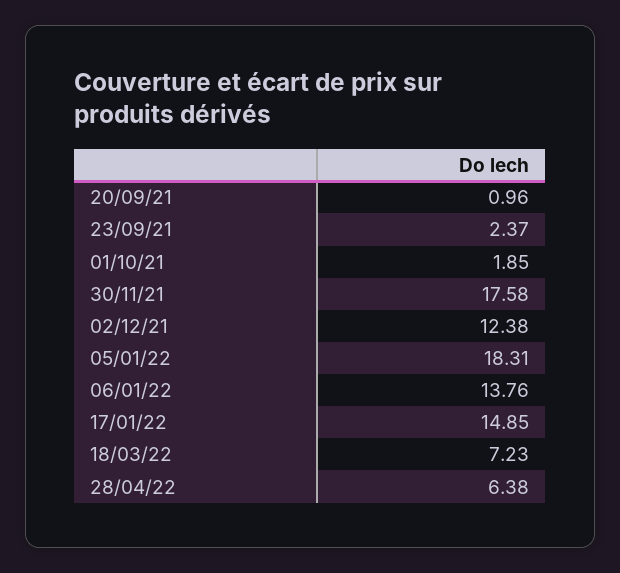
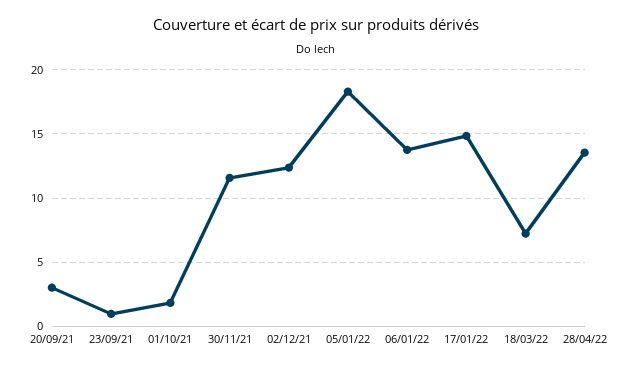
  {
-   "20/09/21": 0.96,
+   "20/09/21": 3,
-   "23/09/21": 2.37,
+   "23/09/21": 1,
    "01/10/21": 1.85,
-   "30/11/21": 17.58,
+   "30/11/21": 11.5,
    "02/12/21": 12.38,
    "05/01/22": 18.31,
    "06/01/22": 13.76,
    "17/01/22": 14.85,
    "18/03/22": 7.23,
-   "28/04/22": 6.38
+   "28/04/22": 13.5
  }

